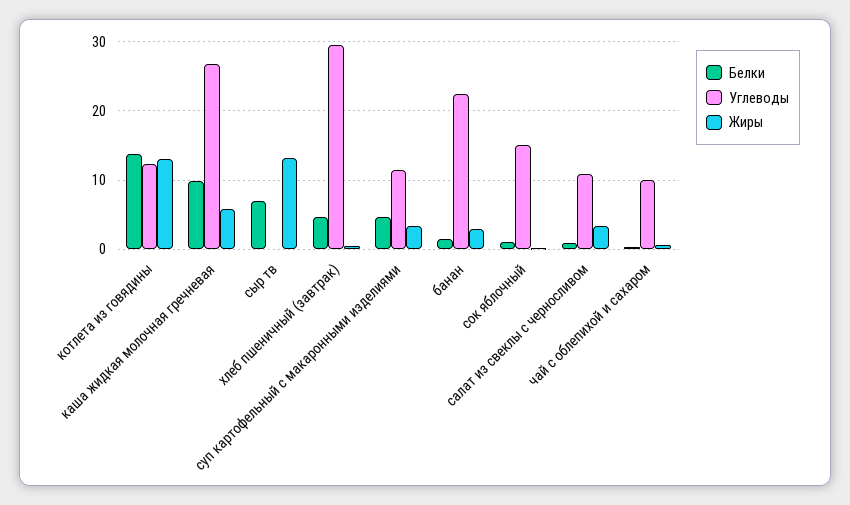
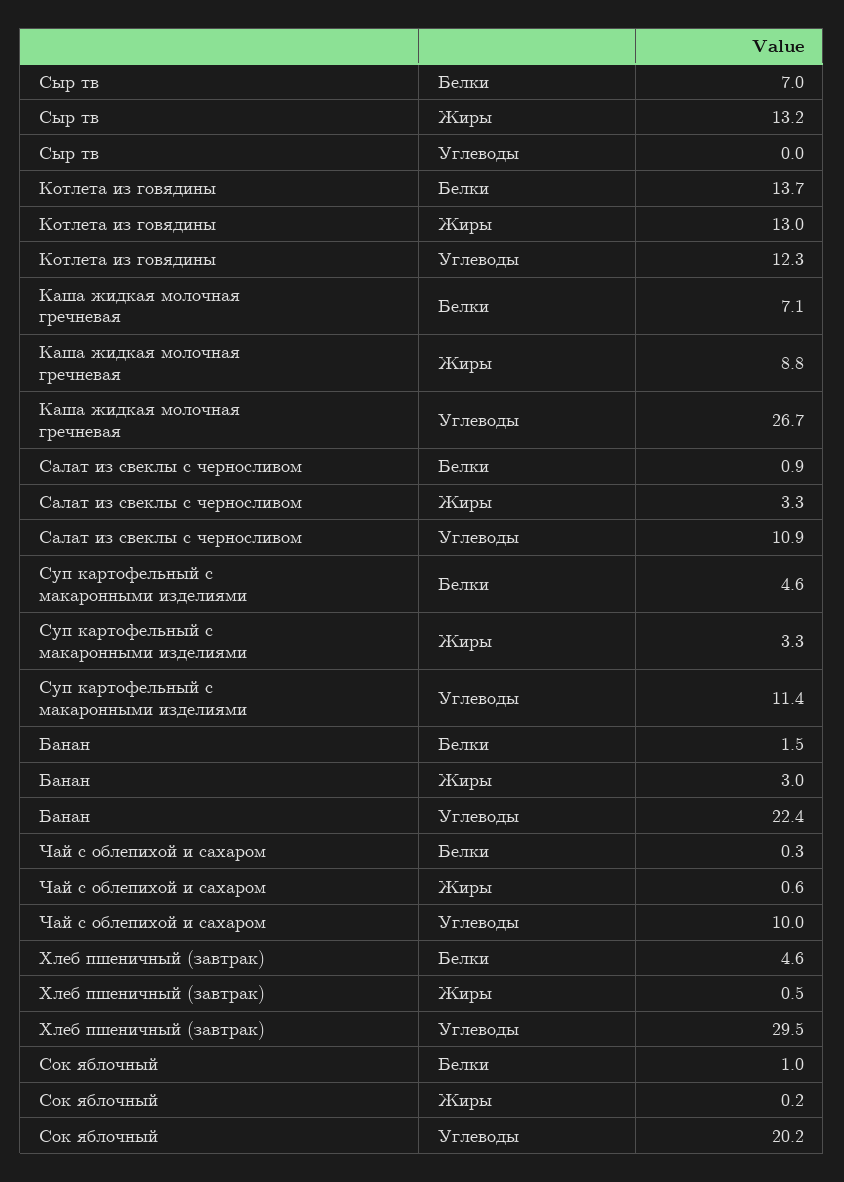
  {
    "Белки": {
      "котлета из говядины": 13.7,
-     "каша жидкая молочная гречневая": 10,
+     "каша жидкая молочная гречневая": 7.1,
      "сыр тв": 7,
      "хлеб пшеничный (завтрак)": 4.6,
      "суп картофельный с макаронными изделиями": 4.6,
      "банан": 1.5,
      "сок яблочный": 1,
      "салат из свеклы с черносливом": 0.9,
      "чай с облепихой и сахаром": 0.3
    },
    "Углеводы": {
      "котлета из говядины": 12.3,
      "каша жидкая молочная гречневая": 26.7,
      "сыр тв": 0,
      "хлеб пшеничный (завтрак)": 29.5,
      "суп картофельный с макаронными изделиями": 11.4,
      "банан": 22.4,
-     "сок яблочный": 15,
+     "сок яблочный": 20.2,
      "салат из свеклы с черносливом": 10.9,
      "чай с облепихой и сахаром": 10
    },
    "Жиры": {
      "котлета из говядины": 13,
-     "каша жидкая молочная гречневая": 6,
+     "каша жидкая молочная гречневая": 8.8,
      "сыр тв": 13.2,
      "хлеб пшеничный (завтрак)": 0.5,
      "суп картофельный с макаронными изделиями": 3.3,
      "банан": 3,
      "сок яблочный": 0.2,
      "салат из свеклы с черносливом": 3.3,
      "чай с облепихой и сахаром": 0.6
    }
  }

